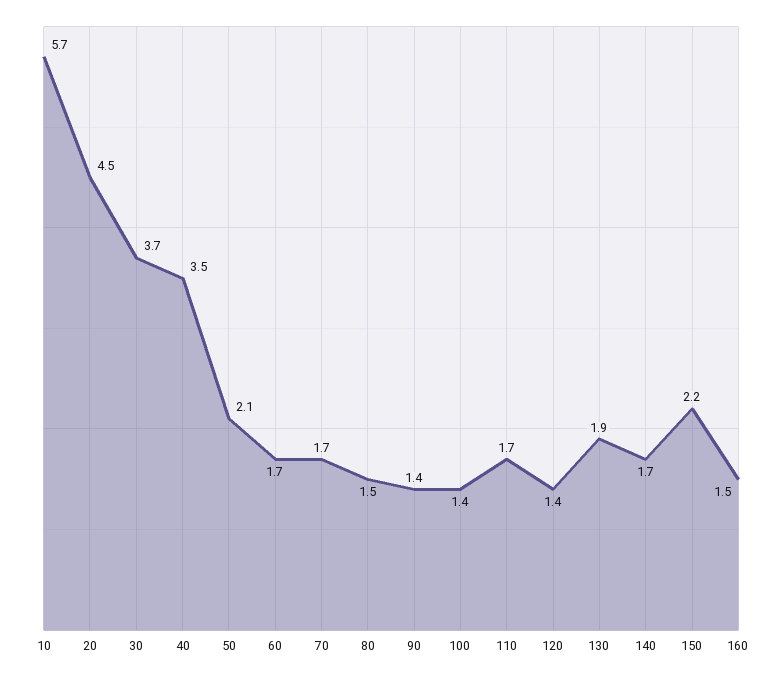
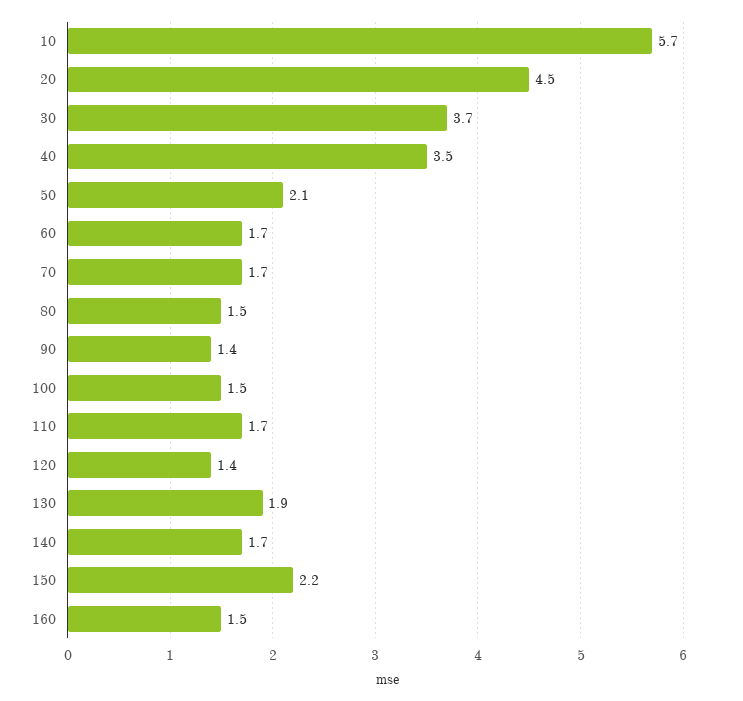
  {
    "10": 5.7,
    "20": 4.5,
    "30": 3.7,
    "40": 3.5,
    "50": 2.1,
    "60": 1.7,
    "70": 1.7,
    "80": 1.5,
    "90": 1.4,
-   "100": 1.4,
+   "100": 1.5,
    "110": 1.7,
    "120": 1.4,
    "130": 1.9,
    "140": 1.7,
    "150": 2.2,
    "160": 1.5
  }

